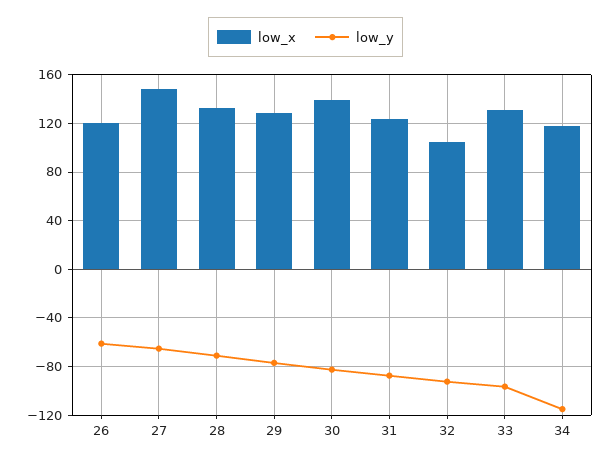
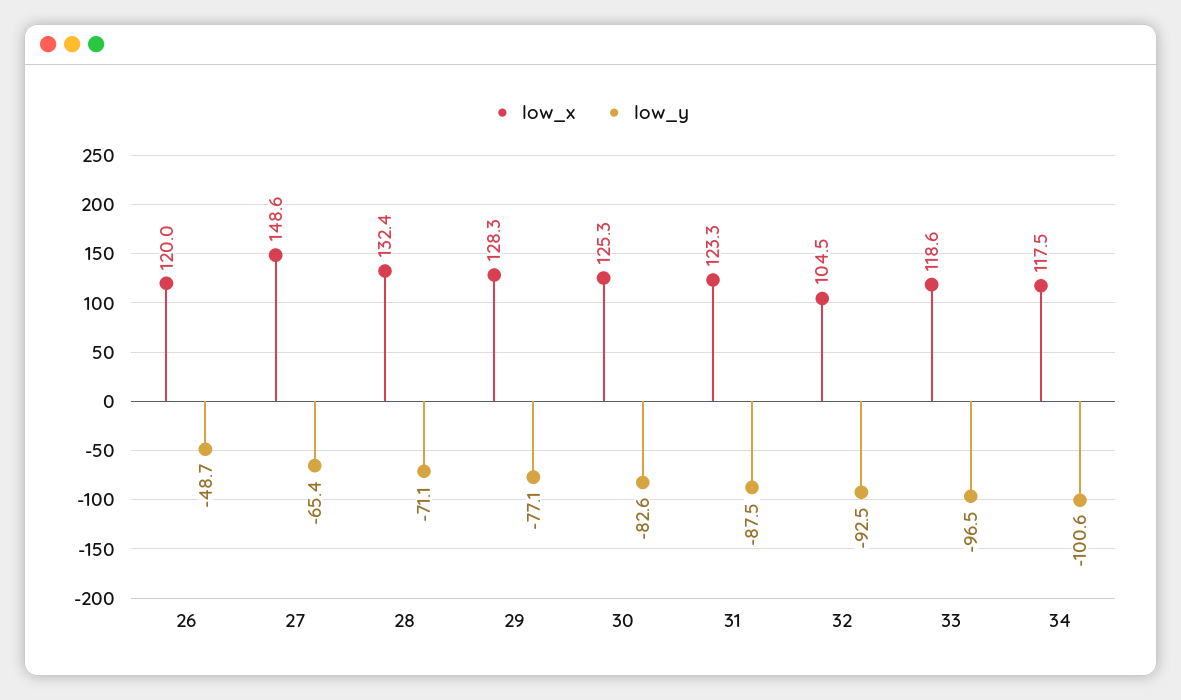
  {
    "low_x": {
      "26": 120,
      "27": 148.6,
      "28": 132.4,
      "29": 128.3,
-     "30": 140,
+     "30": 125.3,
      "31": 123.3,
      "32": 104.5,
-     "33": 130,
+     "33": 118.6,
      "34": 117.5
    },
    "low_y": {
-     "26": -60,
+     "26": -48.7,
      "27": -65.4,
      "28": -71.1,
      "29": -77.1,
      "30": -82.6,
      "31": -87.5,
      "32": -92.5,
      "33": -96.5,
-     "34": -115
+     "34": -100.6
    }
  }

